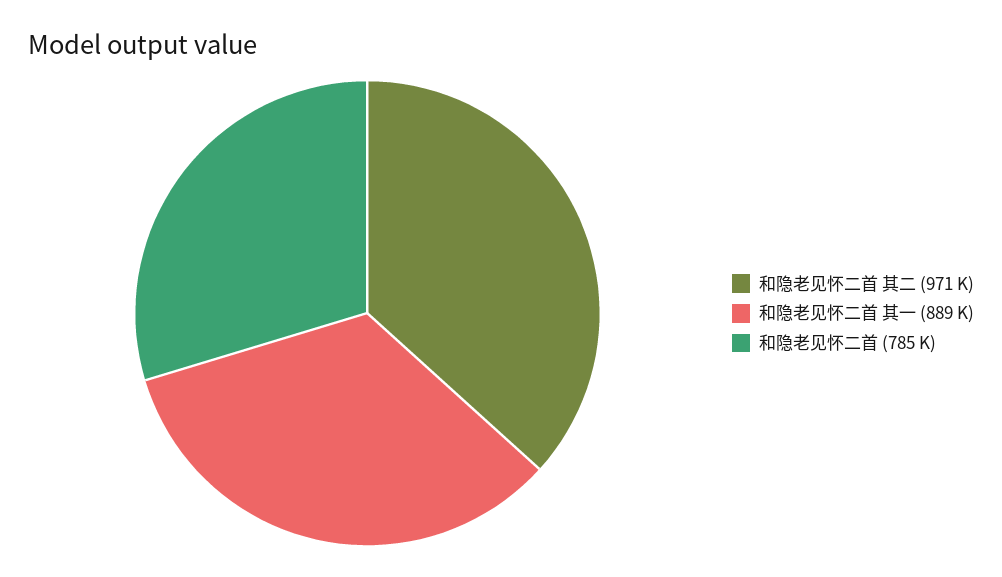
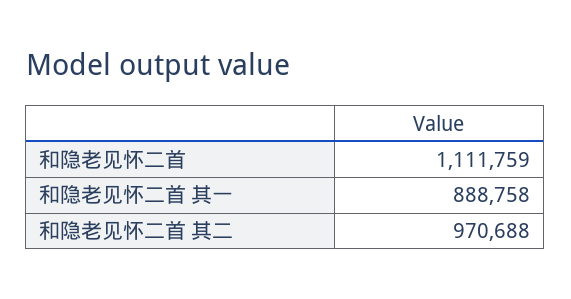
  {
    "和隐老见怀二首 其二": 970688,
    "和隐老见怀二首 其一": 888758,
-   "和隐老见怀二首": 785000
+   "和隐老见怀二首": 1111759
  }

